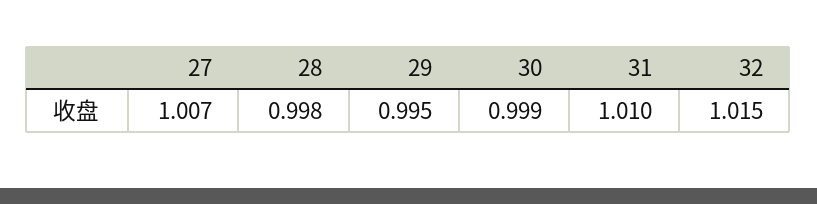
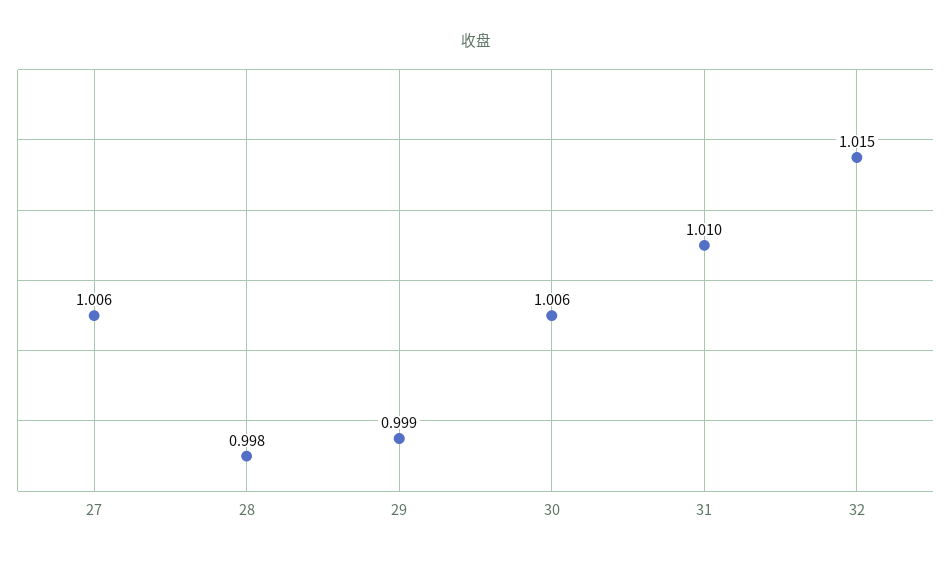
  {
-   "27": 1.007,
+   "27": 1.006,
    "28": 0.998,
-   "29": 0.995,
+   "29": 0.999,
-   "30": 0.999,
+   "30": 1.006,
    "31": 1.01,
    "32": 1.015
  }

